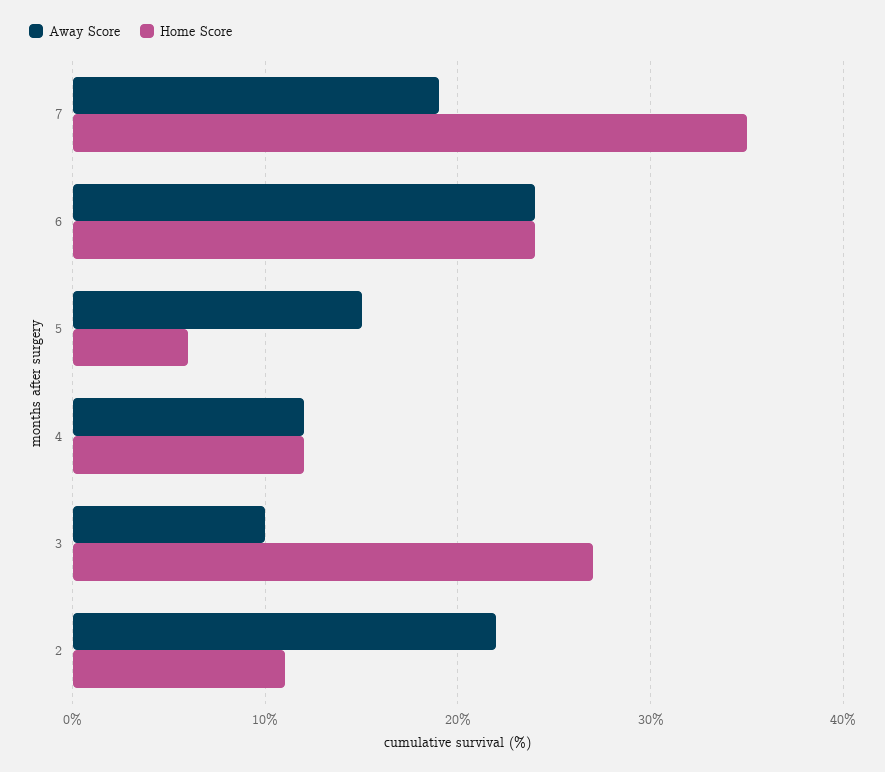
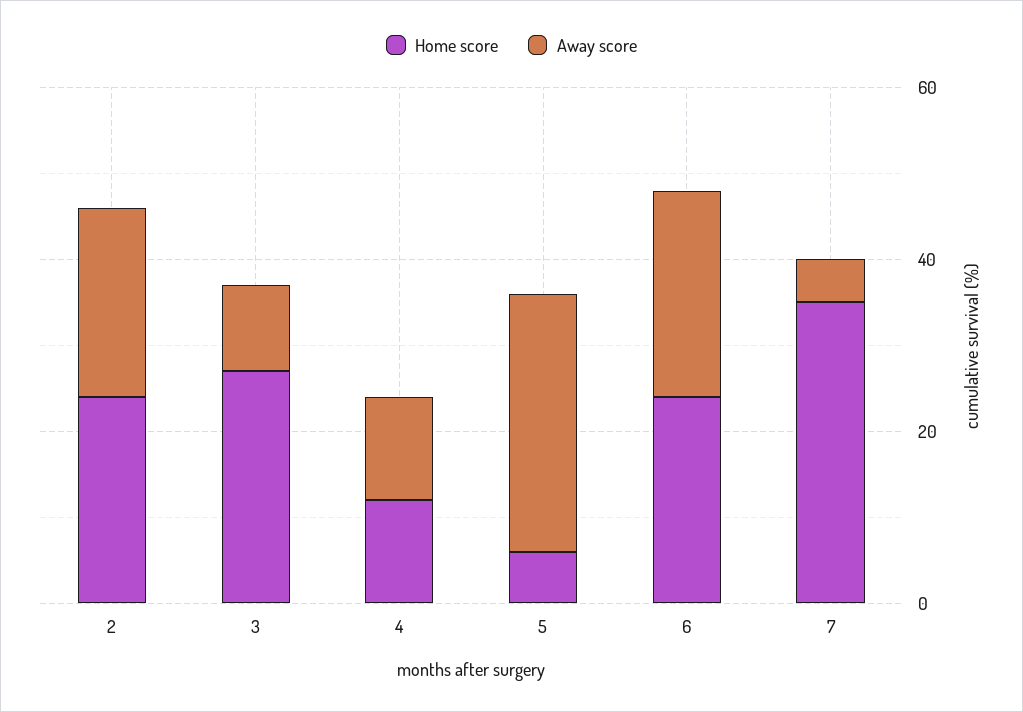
  {
    "Away Score": {
-     "7": 19,
+     "7": 5,
      "6": 24,
-     "5": 15,
+     "5": 30,
      "4": 12,
      "3": 10,
      "2": 22
    },
    "Home Score": {
      "7": 35,
      "6": 24,
      "5": 6,
      "4": 12,
      "3": 27,
-     "2": 11
+     "2": 25
    }
  }

